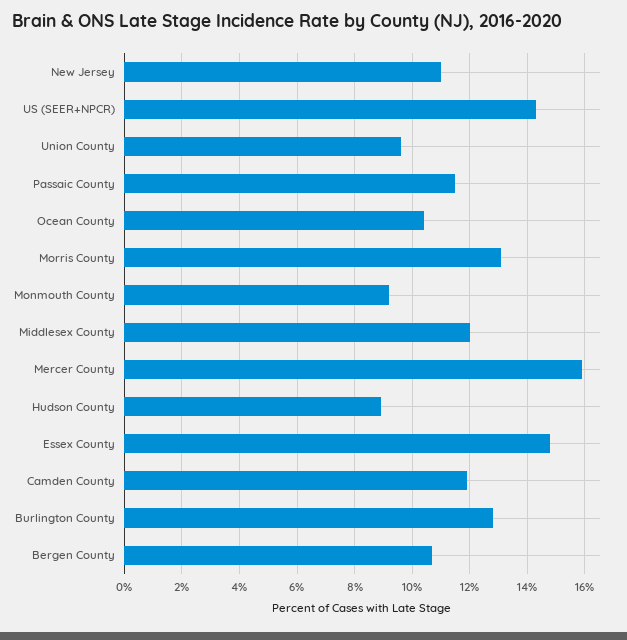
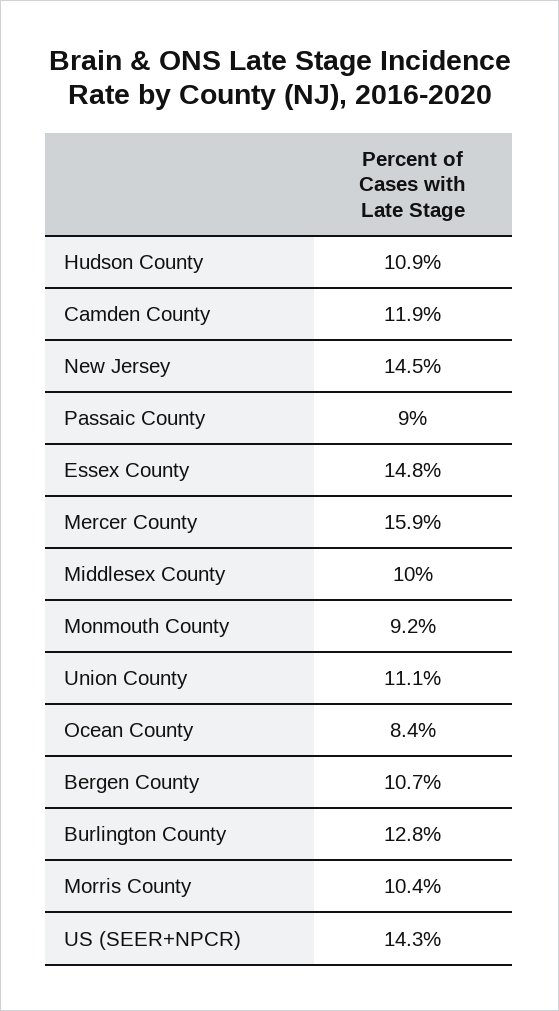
  {
-   "New Jersey": 11,
+   "New Jersey": 14.5,
    "US (SEER+NPCR)": 14.3,
-   "Union County": 9.5,
+   "Union County": 11.1,
-   "Passaic County": 11.5,
+   "Passaic County": 9,
-   "Ocean County": 10.5,
+   "Ocean County": 8.4,
-   "Morris County": 13,
+   "Morris County": 10.4,
    "Monmouth County": 9.2,
-   "Middlesex County": 12,
+   "Middlesex County": 10,
    "Mercer County": 15.9,
-   "Hudson County": 9,
+   "Hudson County": 10.9,
    "Essex County": 14.8,
    "Camden County": 11.9,
    "Burlington County": 12.8,
    "Bergen County": 10.7
  }

